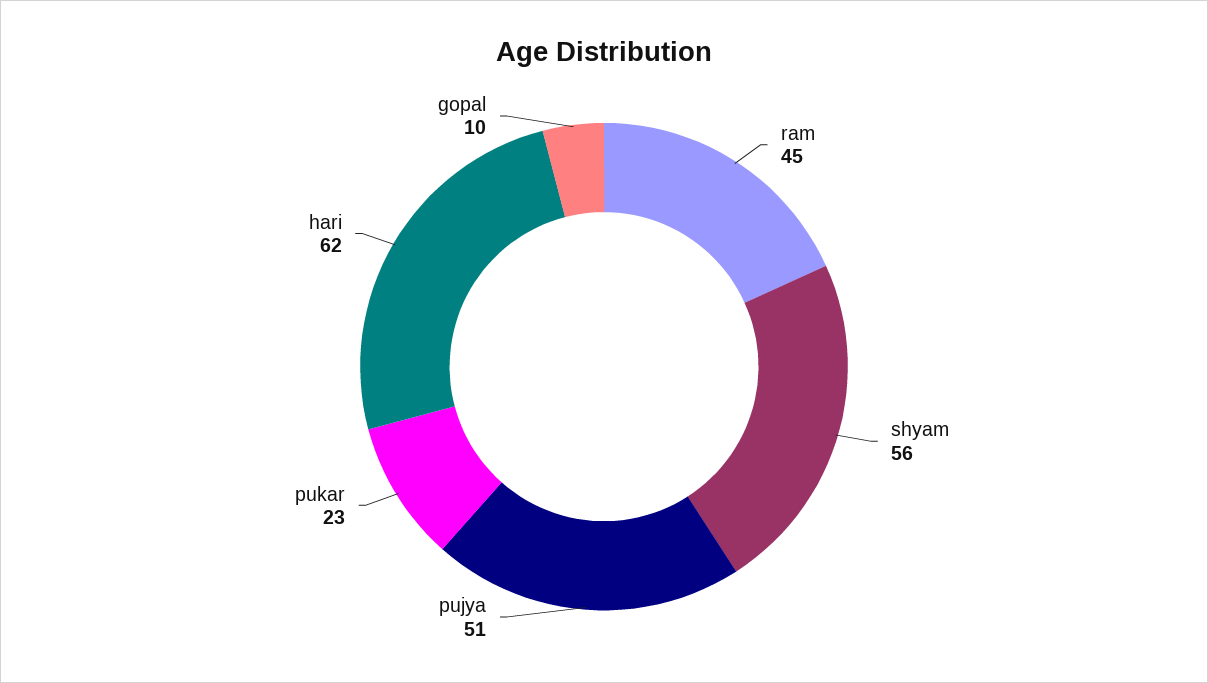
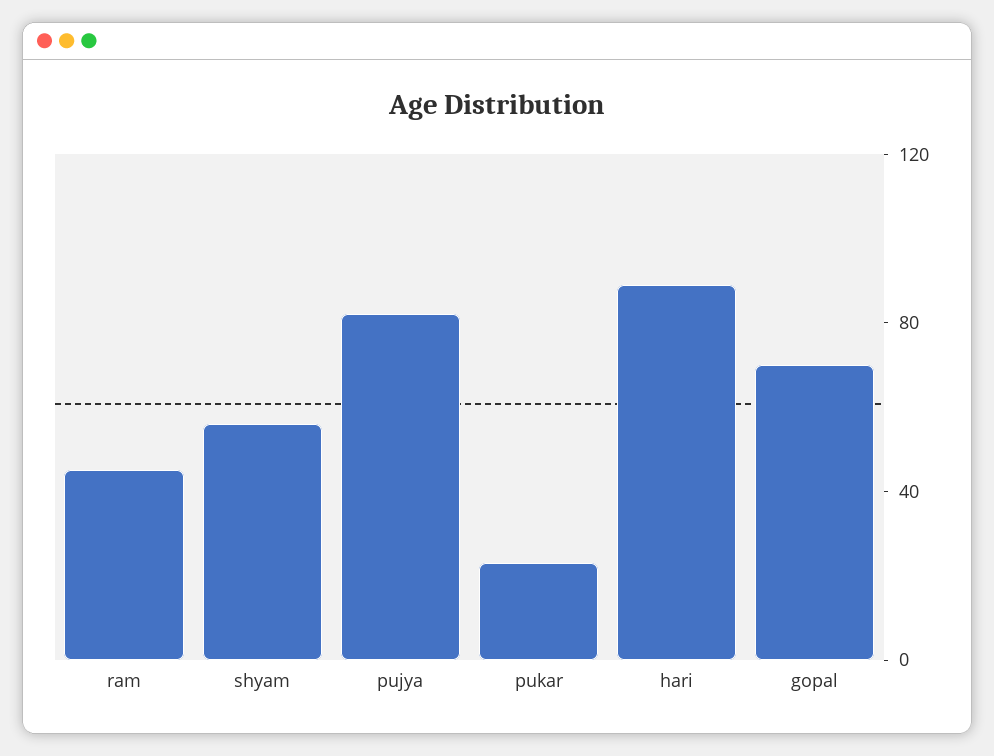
  {
    "ram": 45,
    "shyam": 56,
-   "pujya": 51,
+   "pujya": 80,
    "pukar": 23,
-   "hari": 62,
+   "hari": 90,
-   "gopal": 10
+   "gopal": 70
  }

